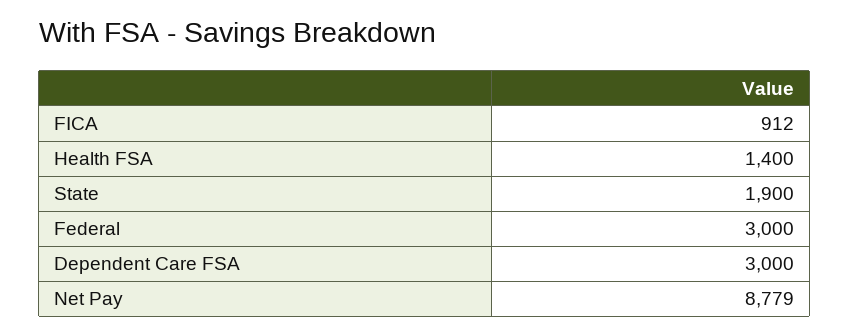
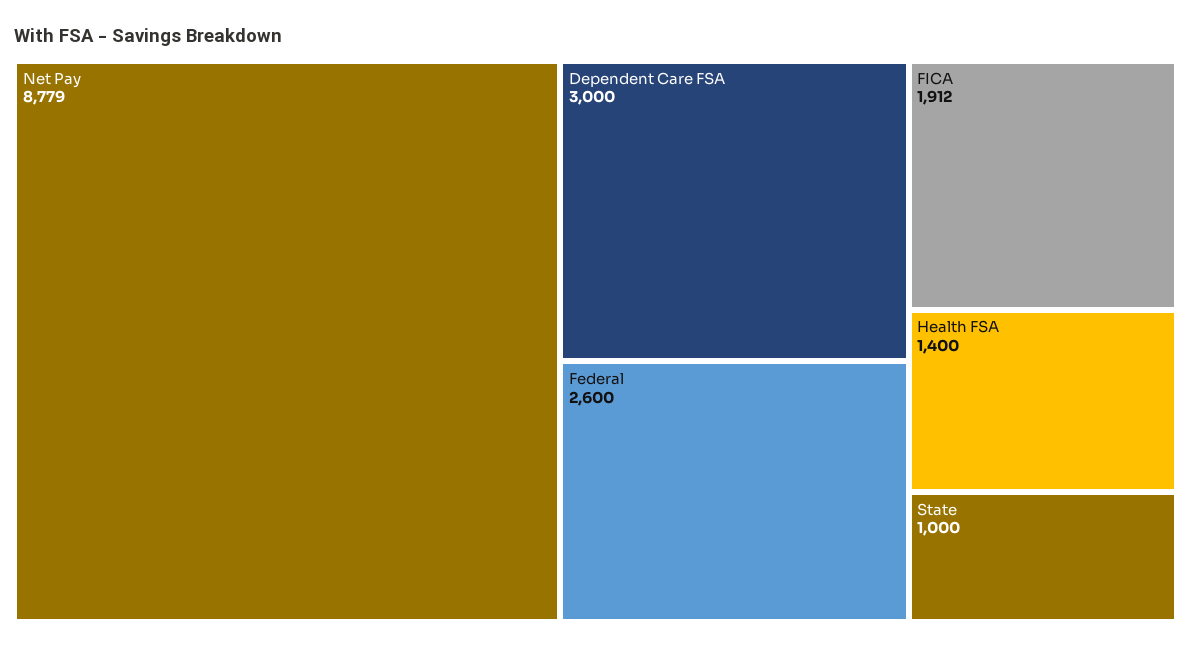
  {
-   "FICA": 912,
+   "FICA": 1912,
    "Health FSA": 1400,
-   "State": 1900,
+   "State": 1000,
-   "Federal": 3000,
+   "Federal": 2600,
    "Dependent Care FSA": 3000,
    "Net Pay": 8779
  }

